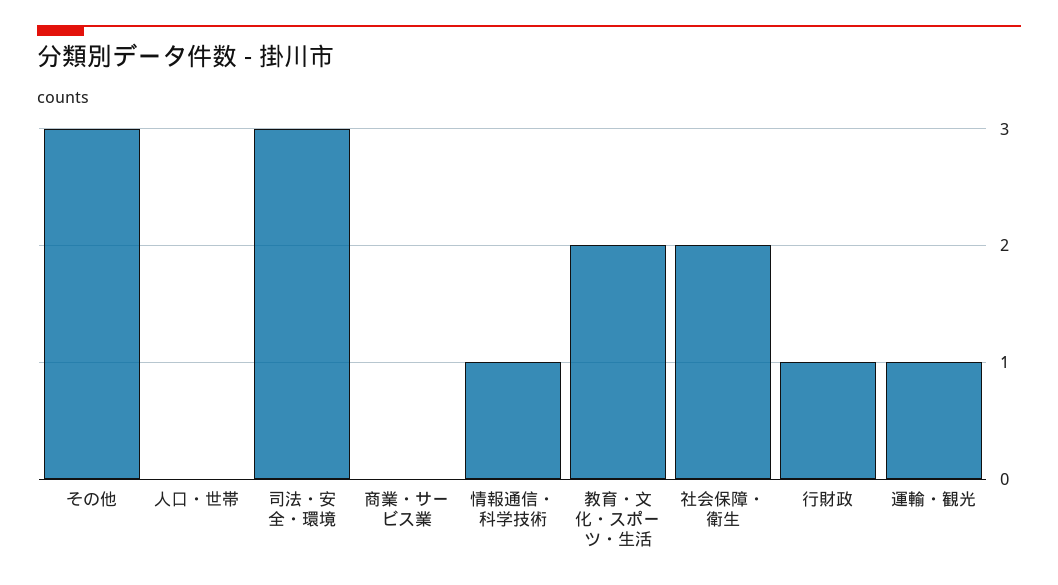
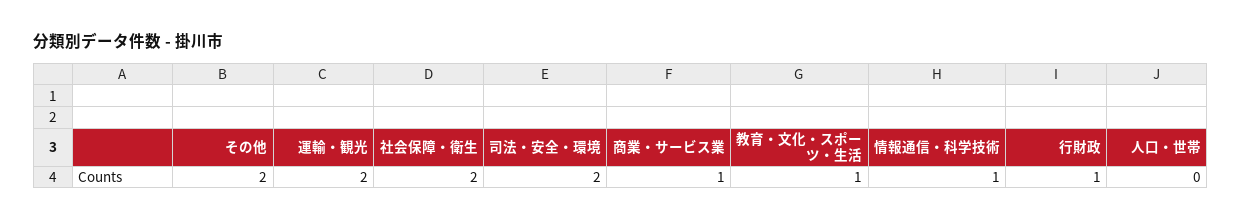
  {
-   "その他": 3,
+   "その他": 2,
    "人口・世帯": 0,
-   "司法・安全・環境": 3,
+   "司法・安全・環境": 2,
-   "商業・サービス業": 0,
+   "商業・サービス業": 1,
    "情報通信・科学技術": 1,
-   "教育・文化・スポーツ・生活": 2,
+   "教育・文化・スポーツ・生活": 1,
    "社会保障・衛生": 2,
    "行財政": 1,
-   "運輸・観光": 1
+   "運輸・観光": 2
  }

